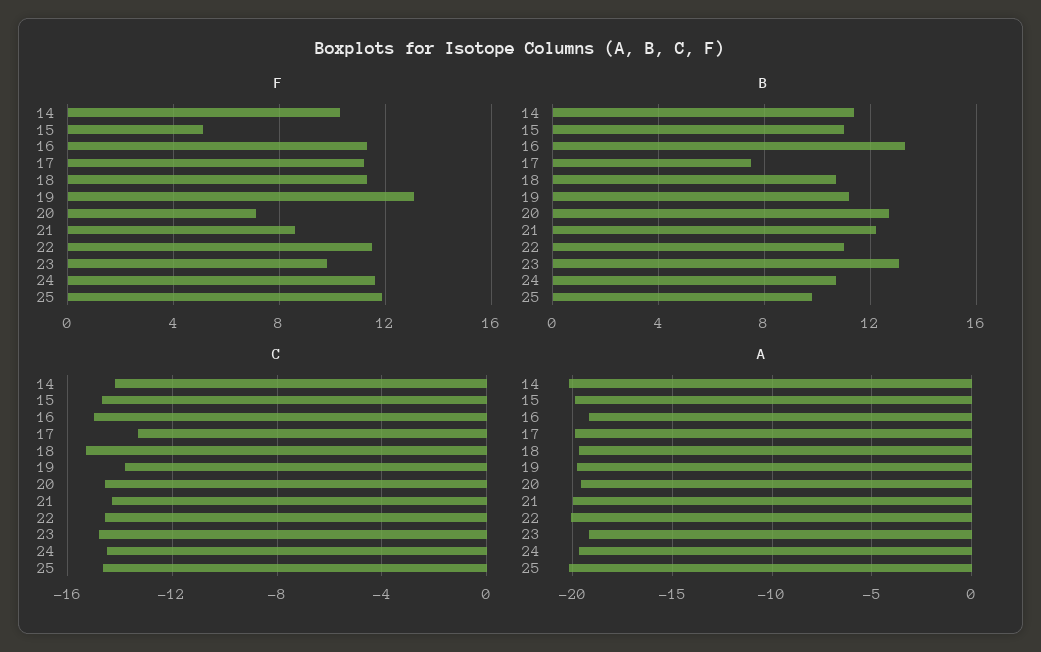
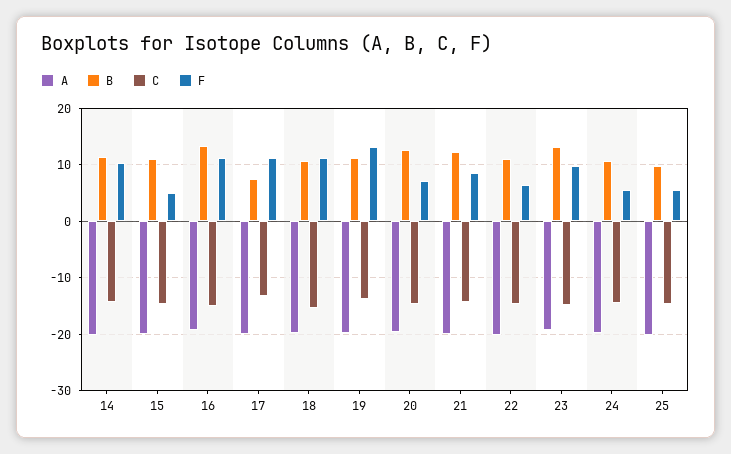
  {
    "F": {
      "14": 10.5,
      "15": 5,
      "16": 11.5,
      "17": 11,
      "18": 11.5,
      "19": 13,
      "20": 7,
      "21": 8.5,
-     "22": 11.5,
+     "22": 6,
      "23": 10,
-     "24": 11.5,
+     "24": 6,
-     "25": 12
+     "25": 6
    },
    "B": {
      "14": 11.5,
      "15": 11,
      "16": 13.5,
      "17": 7.5,
      "18": 10.5,
      "19": 11,
      "20": 12.5,
      "21": 12,
      "22": 11,
      "23": 13,
      "24": 10.5,
      "25": 10
    },
    "C": {
      "14": -14,
      "15": -14.5,
      "16": -15,
      "17": -13.5,
      "18": -15.5,
      "19": -14,
      "20": -14.5,
      "21": -14.5,
      "22": -14.5,
      "23": -15,
      "24": -14.5,
      "25": -14.5
    },
    "A": {
      "14": -20,
      "15": -20,
      "16": -19,
      "17": -20,
      "18": -19.5,
      "19": -20,
      "20": -19.5,
      "21": -20,
      "22": -20,
      "23": -19,
      "24": -19.5,
      "25": -20
    }
  }

